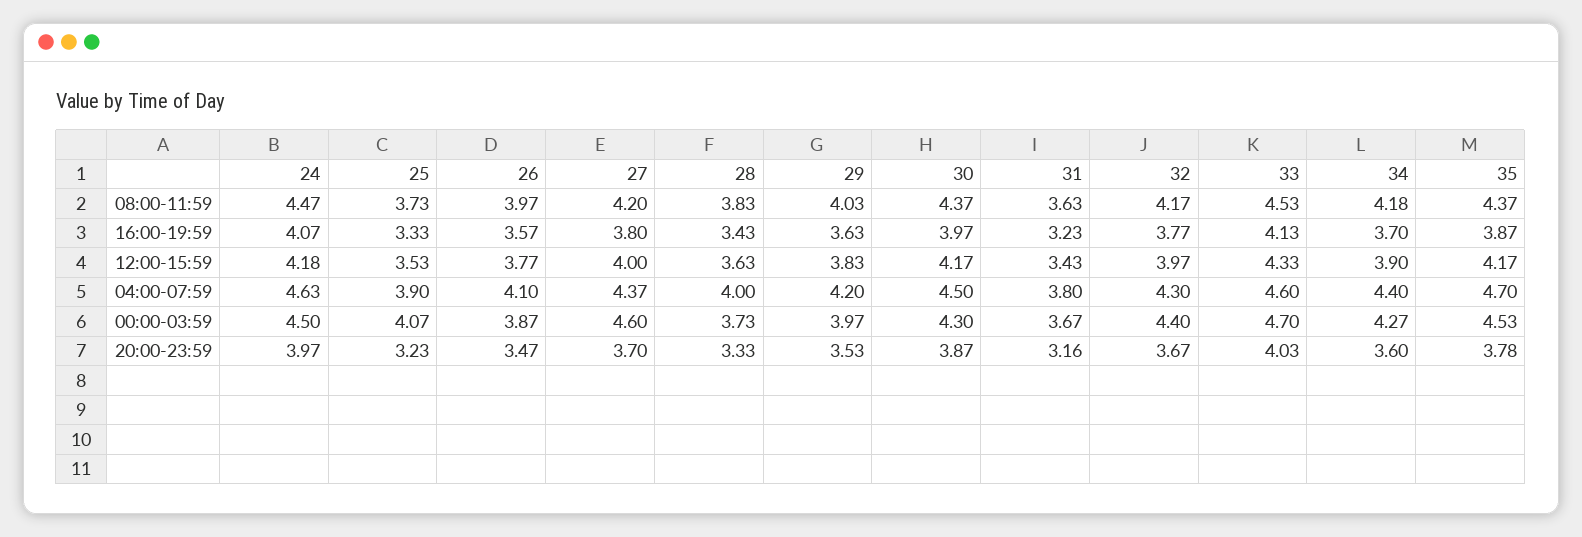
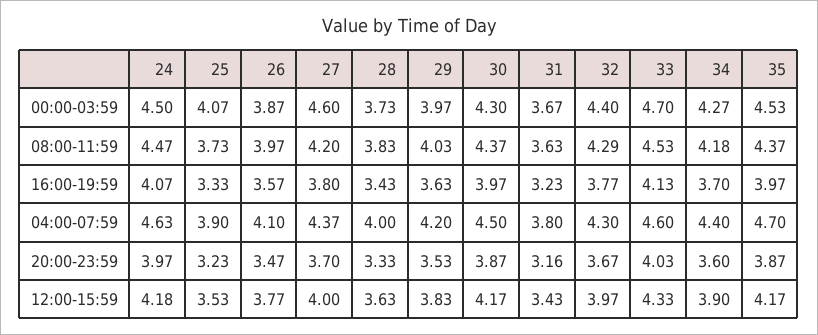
  {
    "24": {
      "08:00-11:59": 4.47,
      "16:00-19:59": 4.07,
      "12:00-15:59": 4.18,
      "04:00-07:59": 4.63,
      "00:00-03:59": 4.5,
      "20:00-23:59": 3.97
    },
    "25": {
      "08:00-11:59": 3.73,
      "16:00-19:59": 3.33,
      "12:00-15:59": 3.53,
      "04:00-07:59": 3.9,
      "00:00-03:59": 4.07,
      "20:00-23:59": 3.23
    },
    "26": {
      "08:00-11:59": 3.97,
      "16:00-19:59": 3.57,
      "12:00-15:59": 3.77,
      "04:00-07:59": 4.1,
      "00:00-03:59": 3.87,
      "20:00-23:59": 3.47
    },
    "27": {
      "08:00-11:59": 4.2,
      "16:00-19:59": 3.8,
      "12:00-15:59": 4,
      "04:00-07:59": 4.37,
      "00:00-03:59": 4.6,
      "20:00-23:59": 3.7
    },
    "28": {
      "08:00-11:59": 3.83,
      "16:00-19:59": 3.43,
      "12:00-15:59": 3.63,
      "04:00-07:59": 4,
      "00:00-03:59": 3.73,
      "20:00-23:59": 3.33
    },
    "29": {
      "08:00-11:59": 4.03,
      "16:00-19:59": 3.63,
      "12:00-15:59": 3.83,
      "04:00-07:59": 4.2,
      "00:00-03:59": 3.97,
      "20:00-23:59": 3.53
    },
    "30": {
      "08:00-11:59": 4.37,
      "16:00-19:59": 3.97,
      "12:00-15:59": 4.17,
      "04:00-07:59": 4.5,
      "00:00-03:59": 4.3,
      "20:00-23:59": 3.87
    },
    "31": {
      "08:00-11:59": 3.63,
      "16:00-19:59": 3.23,
      "12:00-15:59": 3.43,
      "04:00-07:59": 3.8,
      "00:00-03:59": 3.67,
      "20:00-23:59": 3.16
    },
    "32": {
-     "08:00-11:59": 4.17,
+     "08:00-11:59": 4.29,
      "16:00-19:59": 3.77,
      "12:00-15:59": 3.97,
      "04:00-07:59": 4.3,
      "00:00-03:59": 4.4,
      "20:00-23:59": 3.67
    },
    "33": {
      "08:00-11:59": 4.53,
      "16:00-19:59": 4.13,
      "12:00-15:59": 4.33,
      "04:00-07:59": 4.6,
      "00:00-03:59": 4.7,
      "20:00-23:59": 4.03
    },
    "34": {
      "08:00-11:59": 4.18,
      "16:00-19:59": 3.7,
      "12:00-15:59": 3.9,
      "04:00-07:59": 4.4,
      "00:00-03:59": 4.27,
      "20:00-23:59": 3.6
    },
    "35": {
      "08:00-11:59": 4.37,
-     "16:00-19:59": 3.87,
+     "16:00-19:59": 3.97,
      "12:00-15:59": 4.17,
      "04:00-07:59": 4.7,
      "00:00-03:59": 4.53,
-     "20:00-23:59": 3.78
+     "20:00-23:59": 3.87
    }
  }

